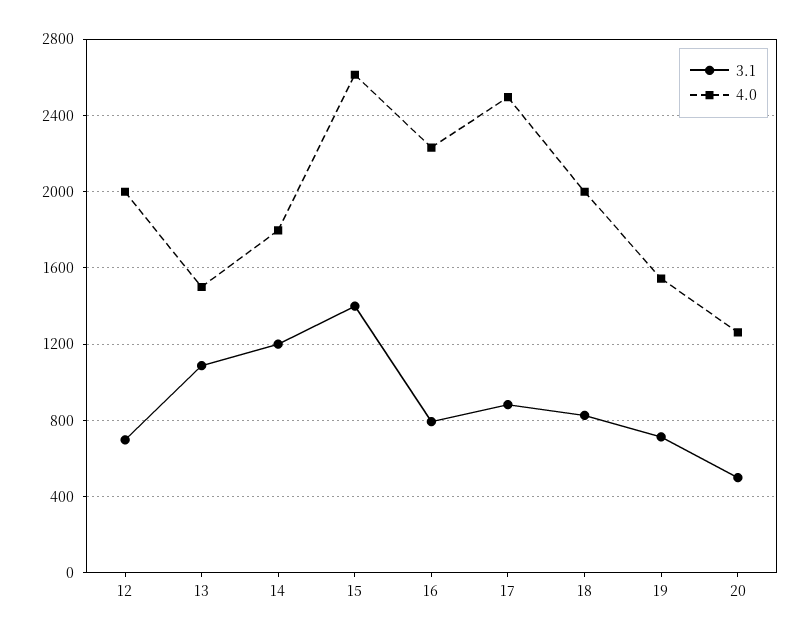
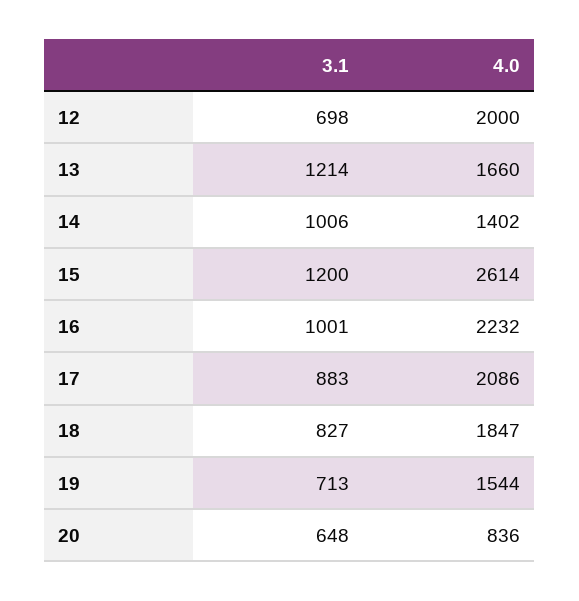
  {
    "3.1": {
      "12": 698,
-     "13": 1100,
+     "13": 1214,
-     "14": 1200,
+     "14": 1006,
-     "15": 1400,
+     "15": 1200,
-     "16": 800,
+     "16": 1001,
      "17": 883,
      "18": 827,
      "19": 713,
-     "20": 500
+     "20": 648
    },
    "4.0": {
      "12": 2000,
-     "13": 1500,
+     "13": 1660,
-     "14": 1800,
+     "14": 1402,
      "15": 2614,
      "16": 2232,
-     "17": 2500,
+     "17": 2086,
-     "18": 2000,
+     "18": 1847,
      "19": 1544,
-     "20": 1250
+     "20": 836
    }
  }

